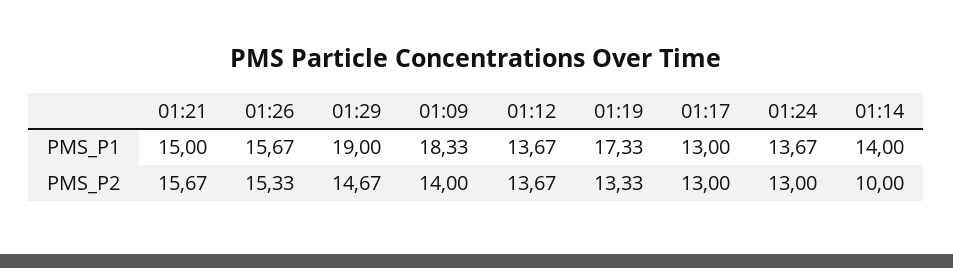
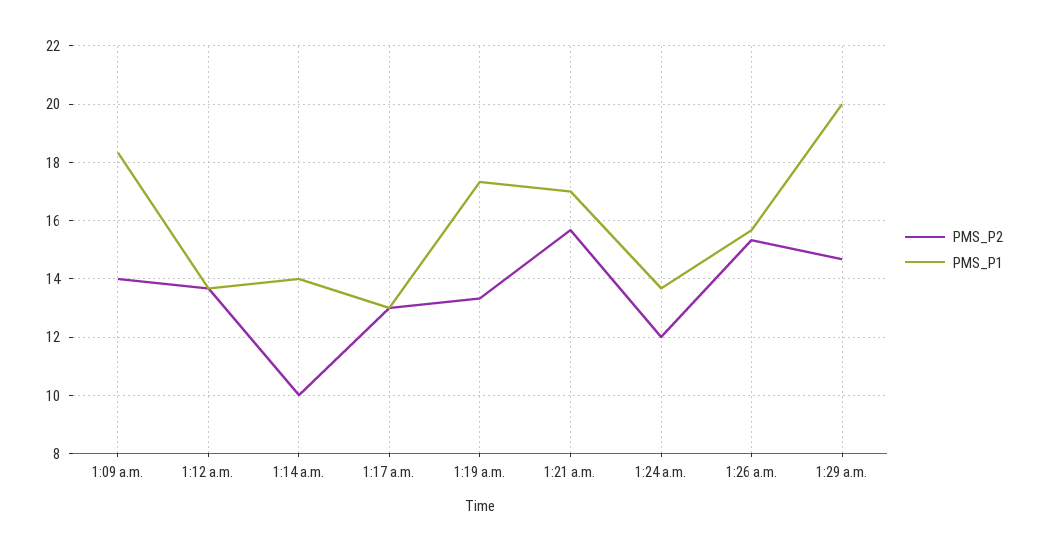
  {
    "PMS_P1": {
-     "01:21": 15,
+     "01:21": 17,
      "01:26": 15.67,
-     "01:29": 19,
+     "01:29": 20,
      "01:09": 18.33,
      "01:12": 13.67,
      "01:19": 17.33,
      "01:17": 13,
      "01:24": 13.67,
      "01:14": 14
    },
    "PMS_P2": {
      "01:21": 15.67,
      "01:26": 15.33,
      "01:29": 14.67,
      "01:09": 14,
      "01:12": 13.67,
      "01:19": 13.33,
      "01:17": 13,
-     "01:24": 13,
+     "01:24": 12,
      "01:14": 10
    }
  }

